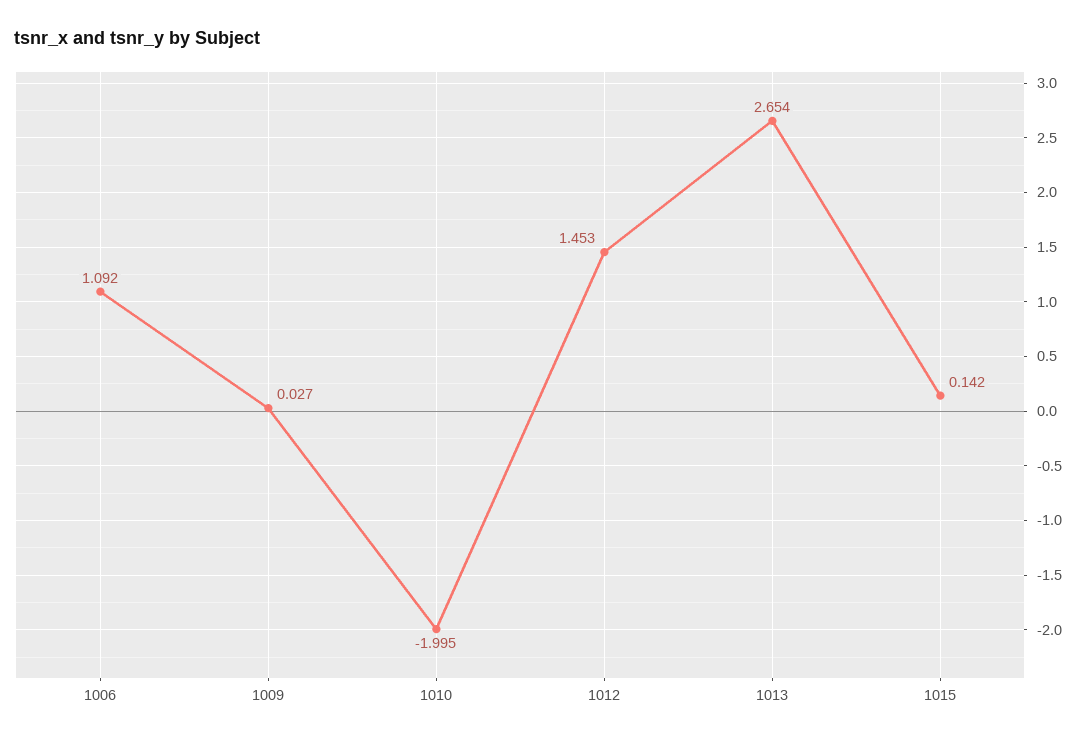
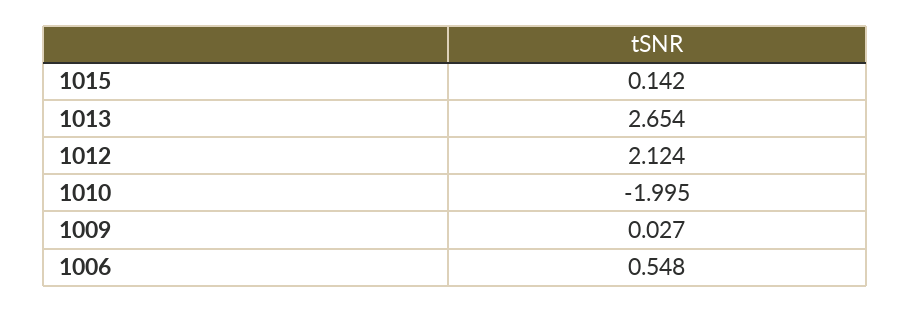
  {
-   "1006": 1.092,
+   "1006": 0.548,
    "1009": 0.027,
    "1010": -1.995,
-   "1012": 1.453,
+   "1012": 2.124,
    "1013": 2.654,
    "1015": 0.142
  }

